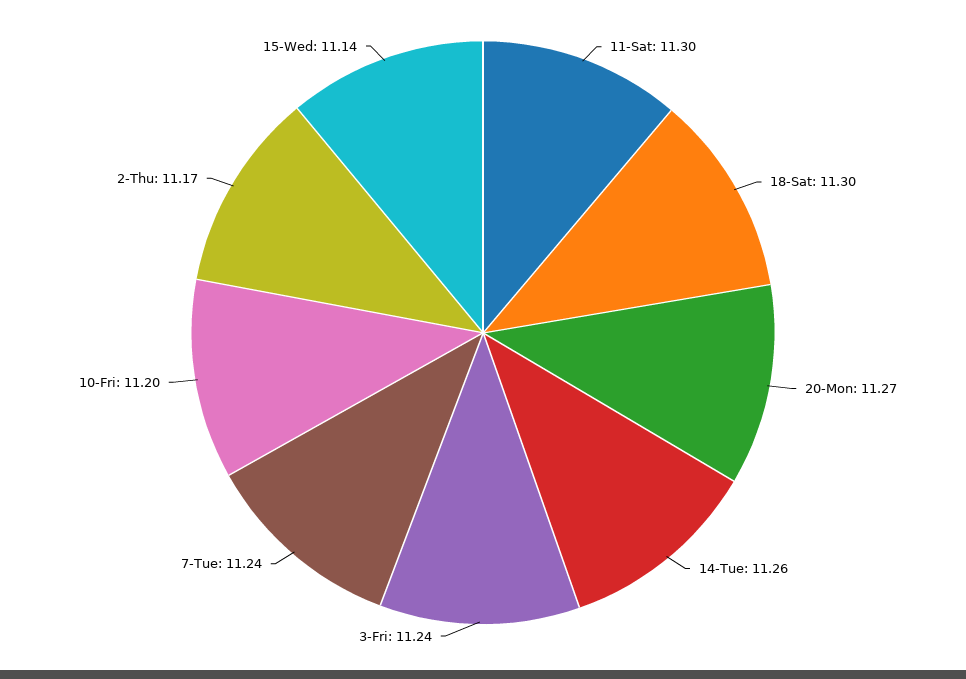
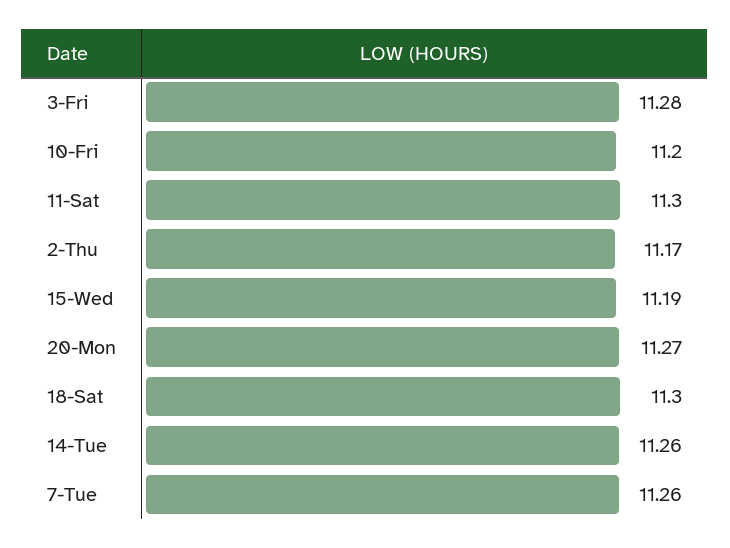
  {
    "11-Sat": 11.3,
    "18-Sat": 11.3,
    "20-Mon": 11.27,
    "14-Tue": 11.26,
-   "3-Fri": 11.24,
+   "3-Fri": 11.28,
-   "7-Tue": 11.24,
+   "7-Tue": 11.26,
    "10-Fri": 11.2,
    "2-Thu": 11.17,
-   "15-Wed": 11.14
+   "15-Wed": 11.19
  }

